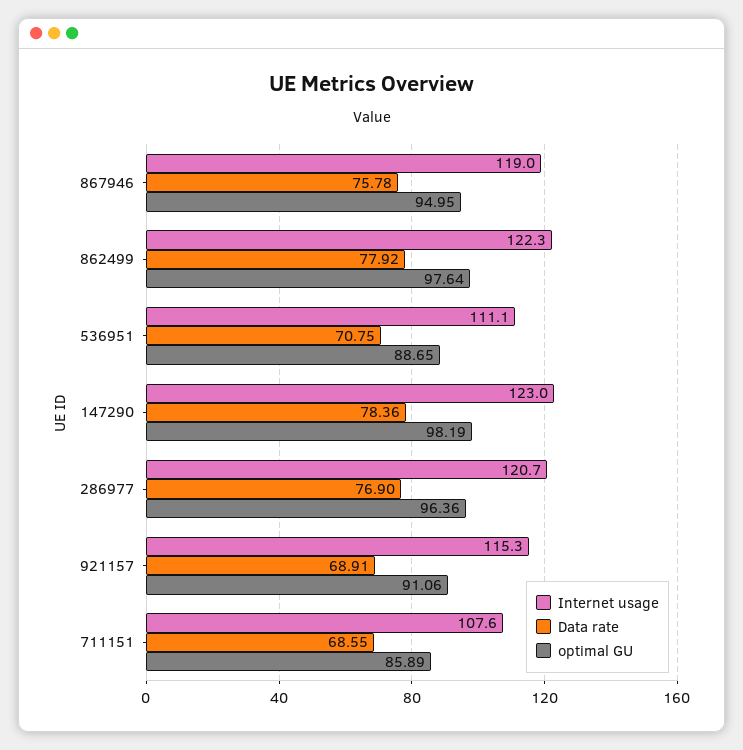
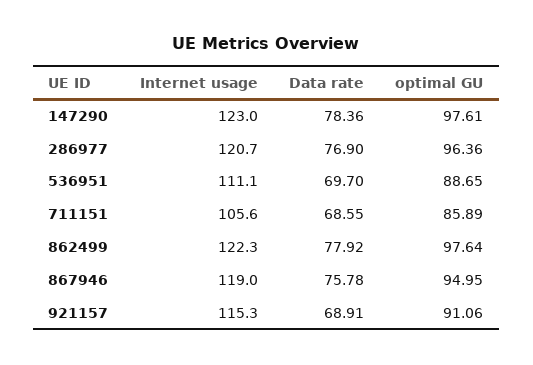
  {
    "Internet usage": {
      "867946": 119,
      "862499": 122.3,
      "536951": 111.1,
      "147290": 123,
      "286977": 120.7,
      "921157": 115.3,
-     "711151": 107.6
+     "711151": 105.6
    },
    "Data rate": {
      "867946": 75.78,
      "862499": 77.92,
-     "536951": 70.75,
+     "536951": 69.7,
      "147290": 78.36,
      "286977": 76.9,
      "921157": 68.91,
      "711151": 68.55
    },
    "optimal GU": {
      "867946": 94.95,
      "862499": 97.64,
      "536951": 88.65,
-     "147290": 98.19,
+     "147290": 97.61,
      "286977": 96.36,
      "921157": 91.06,
      "711151": 85.89
    }
  }

